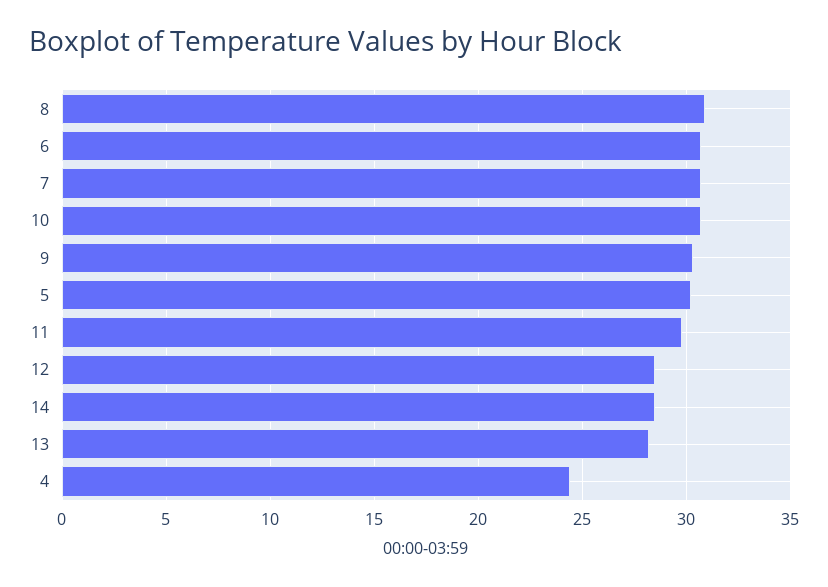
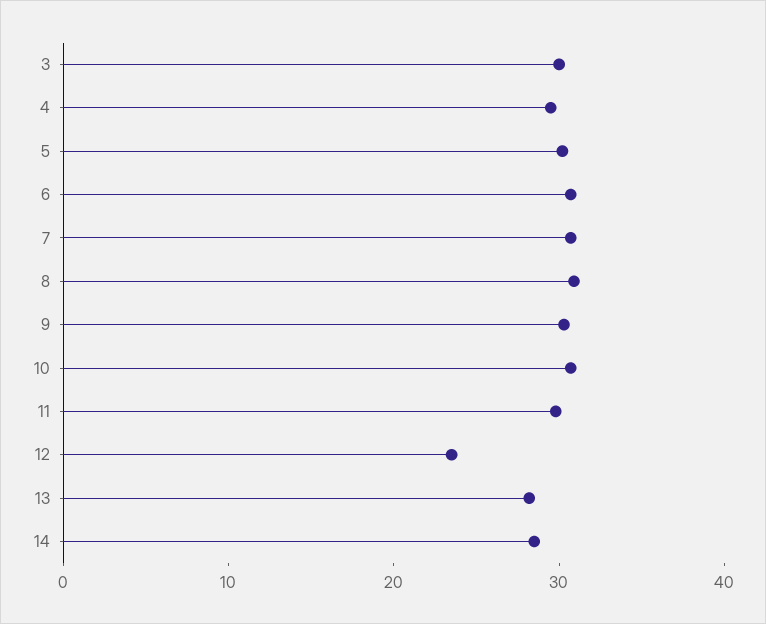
  {
    "8": 31,
    "6": 30.5,
    "7": 30.5,
    "10": 30.5,
    "9": 30.5,
    "5": 30,
    "11": 30,
-   "12": 28.5,
+   "12": 24,
    "14": 28.5,
    "13": 28,
-   "4": 24.5
+   "4": 30,
+   "3": 30
  }

